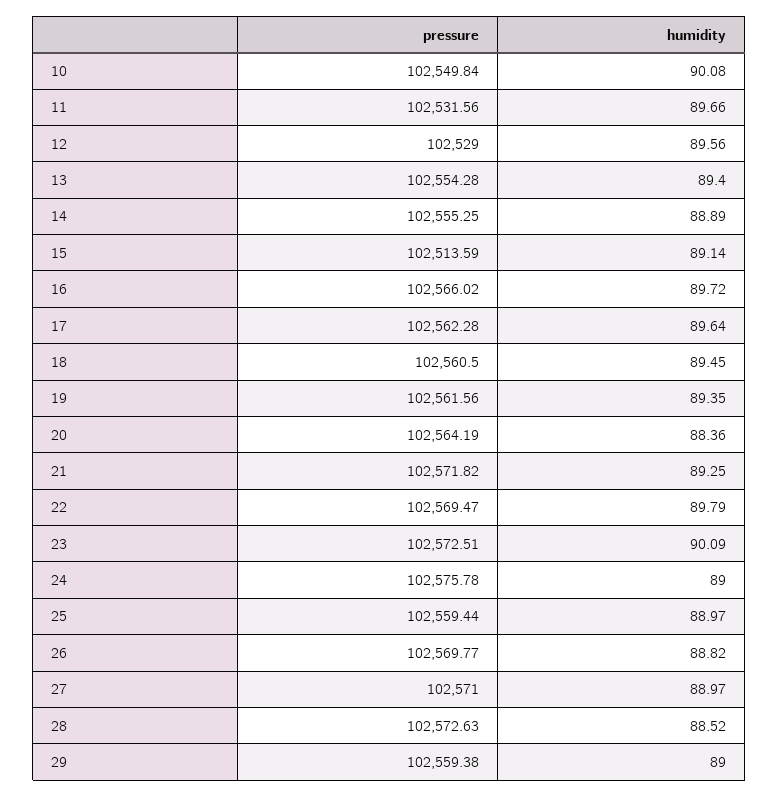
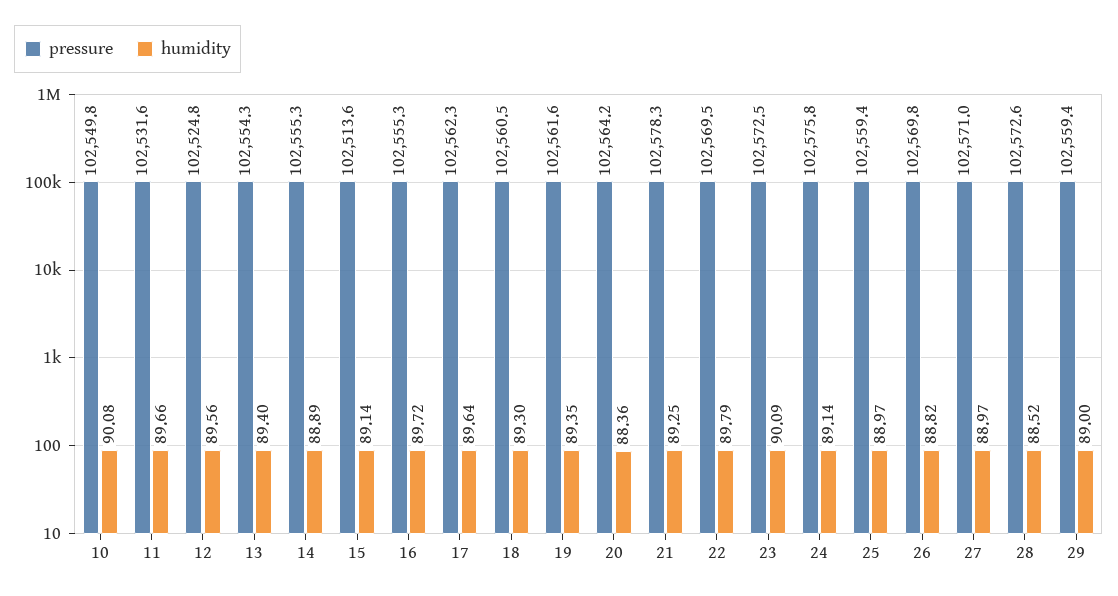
  {
    "pressure": {
      "10": 102549.84,
      "11": 102531.56,
-     "12": 102529,
+     "12": 102524.8,
      "13": 102554.28,
      "14": 102555.25,
      "15": 102513.59,
-     "16": 102566.02,
+     "16": 102555.3,
      "17": 102562.28,
      "18": 102560.5,
      "19": 102561.56,
      "20": 102564.19,
-     "21": 102571.82,
+     "21": 102578.3,
      "22": 102569.47,
      "23": 102572.51,
      "24": 102575.78,
      "25": 102559.44,
      "26": 102569.77,
      "27": 102571,
      "28": 102572.63,
      "29": 102559.38
    },
    "humidity": {
      "10": 90.08,
      "11": 89.66,
      "12": 89.56,
      "13": 89.4,
      "14": 88.89,
      "15": 89.14,
      "16": 89.72,
      "17": 89.64,
-     "18": 89.45,
+     "18": 89.3,
      "19": 89.35,
      "20": 88.36,
      "21": 89.25,
      "22": 89.79,
      "23": 90.09,
-     "24": 89,
+     "24": 89.14,
      "25": 88.97,
      "26": 88.82,
      "27": 88.97,
      "28": 88.52,
      "29": 89
    }
  }

